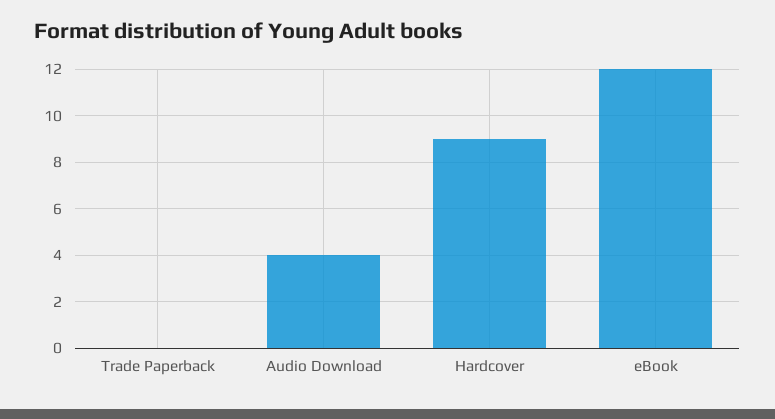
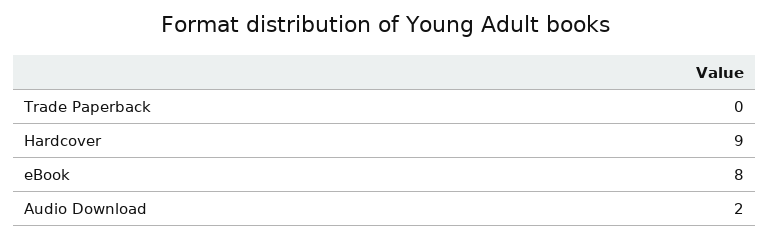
  {
    "Trade Paperback": 0,
-   "Audio Download": 4,
+   "Audio Download": 2,
    "Hardcover": 9,
-   "eBook": 12
+   "eBook": 8
  }

